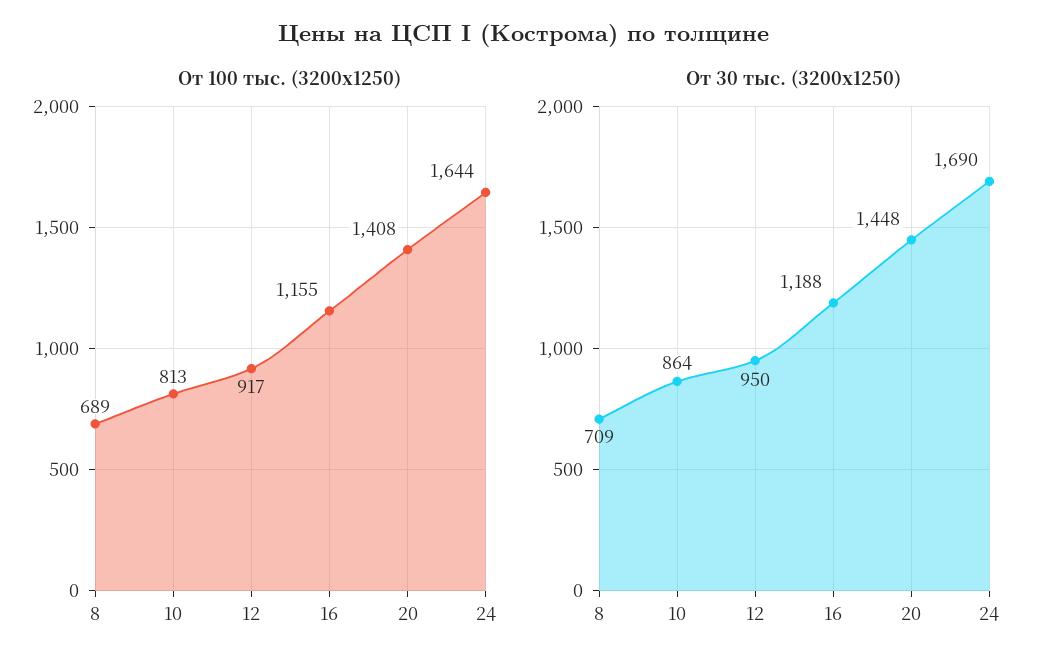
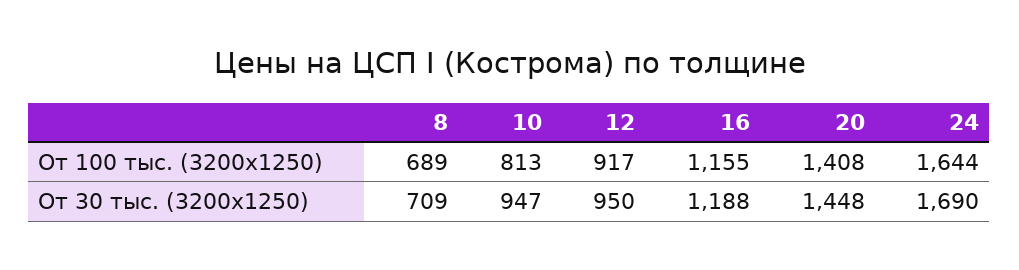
  {
    "От 100 тыс. (3200х1250)": {
      "8": 689,
      "10": 813,
      "12": 917,
      "16": 1155,
      "20": 1408,
      "24": 1644
    },
    "От 30 тыс. (3200х1250)": {
      "8": 709,
-     "10": 864,
+     "10": 947,
      "12": 950,
      "16": 1188,
      "20": 1448,
      "24": 1690
    }
  }

